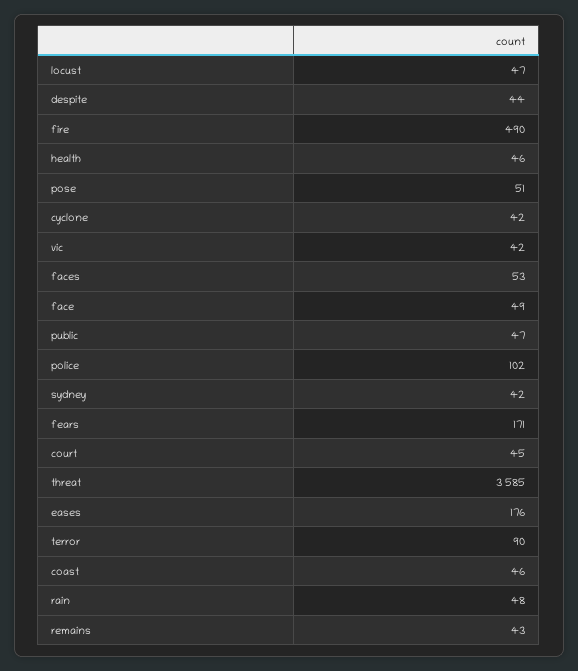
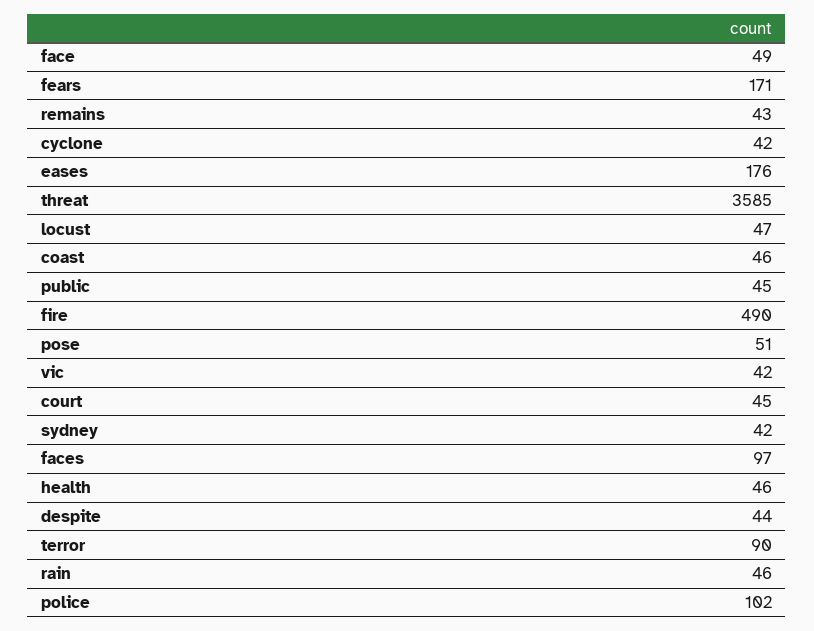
  {
    "locust": 47,
    "despite": 44,
    "fire": 490,
    "health": 46,
    "pose": 51,
    "cyclone": 42,
    "vic": 42,
-   "faces": 53,
+   "faces": 97,
    "face": 49,
-   "public": 47,
+   "public": 45,
    "police": 102,
    "sydney": 42,
    "fears": 171,
    "court": 45,
    "threat": 3585,
    "eases": 176,
    "terror": 90,
    "coast": 46,
-   "rain": 48,
+   "rain": 46,
    "remains": 43
  }

